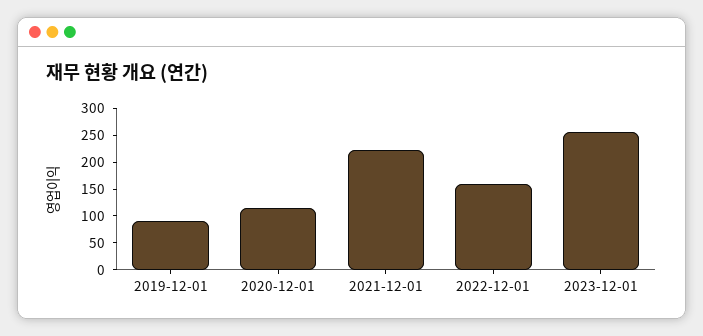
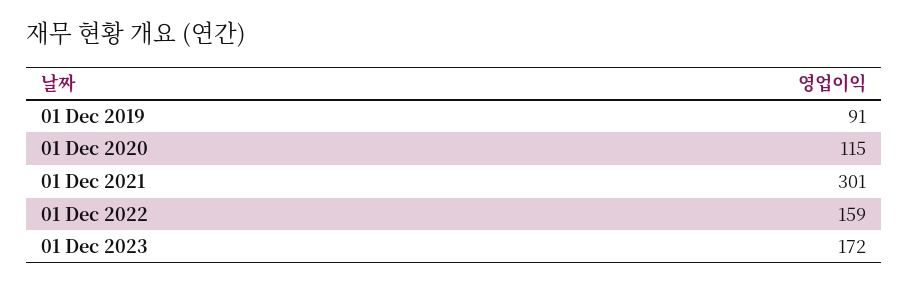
  {
    "2019-12-01": 91,
    "2020-12-01": 115,
-   "2021-12-01": 225,
+   "2021-12-01": 301,
    "2022-12-01": 159,
-   "2023-12-01": 250
+   "2023-12-01": 172
  }

